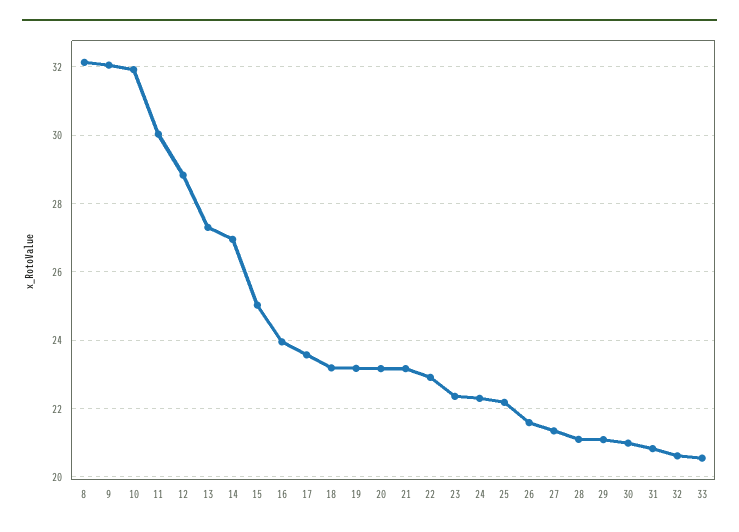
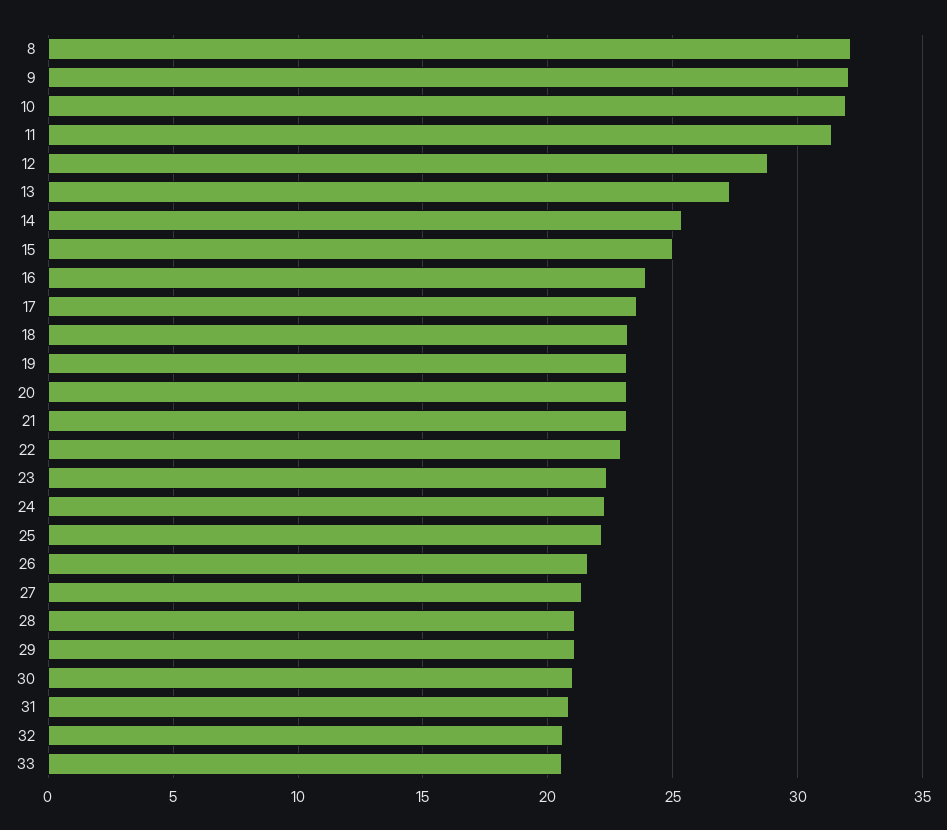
  {
    "8": 32.2,
    "9": 32,
    "10": 32,
-   "11": 30,
+   "11": 31.5,
    "12": 28.8,
    "13": 27.4,
-   "14": 27,
+   "14": 25.5,
    "15": 25,
    "16": 24,
    "17": 23.6,
    "18": 23.2,
    "19": 23.2,
    "20": 23.2,
    "21": 23.2,
    "22": 23,
    "23": 22.4,
    "24": 22.4,
    "25": 22.2,
    "26": 21.6,
    "27": 21.4,
    "28": 21.2,
    "29": 21,
    "30": 21,
    "31": 20.8,
    "32": 20.6,
    "33": 20.6
  }

